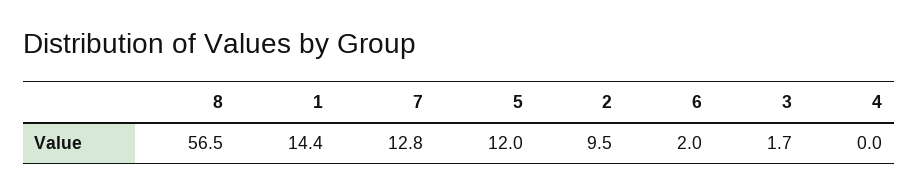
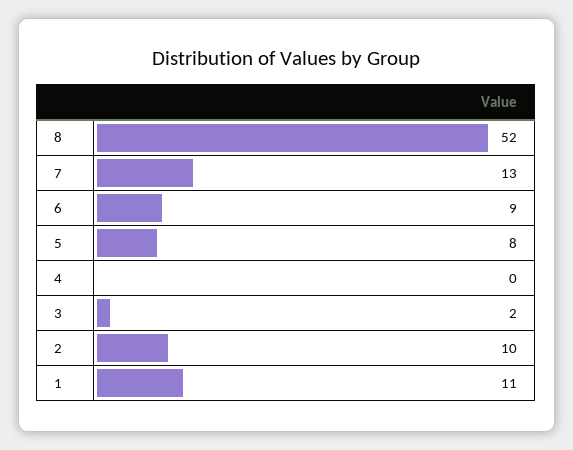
  {
-   "8": 56.5,
+   "8": 52,
-   "1": 14.4,
+   "1": 11,
    "7": 12.8,
-   "5": 12,
+   "5": 8,
    "2": 9.5,
-   "6": 2,
+   "6": 9,
    "3": 1.7,
    "4": 0
  }

